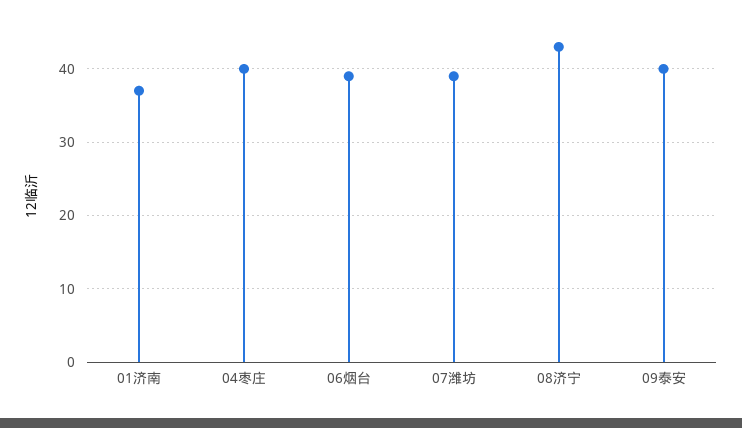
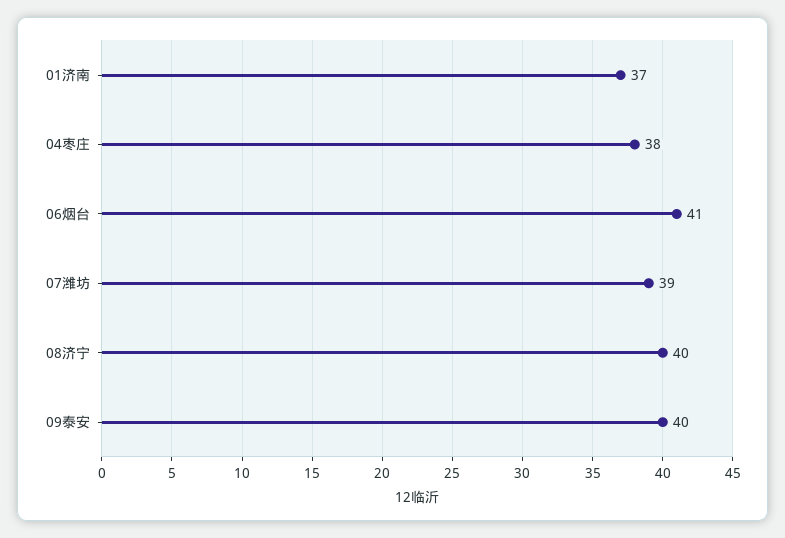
  {
    "01济南": 37,
-   "04枣庄": 40,
+   "04枣庄": 38,
-   "06烟台": 39,
+   "06烟台": 41,
    "07潍坊": 39,
-   "08济宁": 43,
+   "08济宁": 40,
    "09泰安": 40
  }

